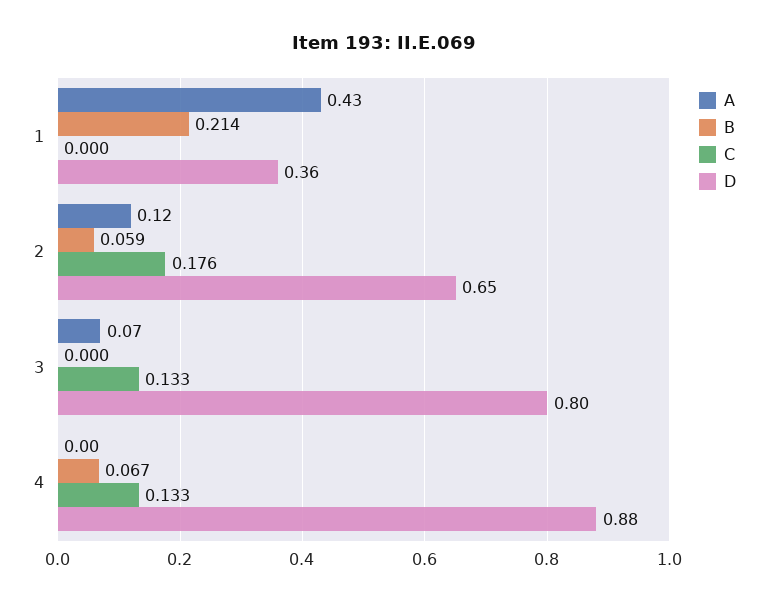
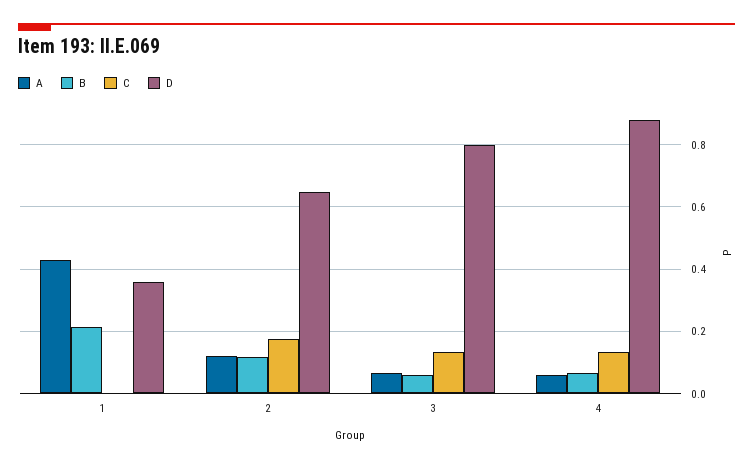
  {
    "A": {
      "1": 0.43,
      "2": 0.12,
      "3": 0.07,
-     "4": 0
+     "4": 0.06
    },
    "B": {
      "1": 0.214,
-     "2": 0.059,
+     "2": 0.12,
-     "3": 0,
+     "3": 0.06,
      "4": 0.067
    },
    "C": {
      "1": 0,
      "2": 0.176,
      "3": 0.133,
      "4": 0.133
    },
    "D": {
      "1": 0.36,
      "2": 0.65,
      "3": 0.8,
      "4": 0.88
    }
  }

